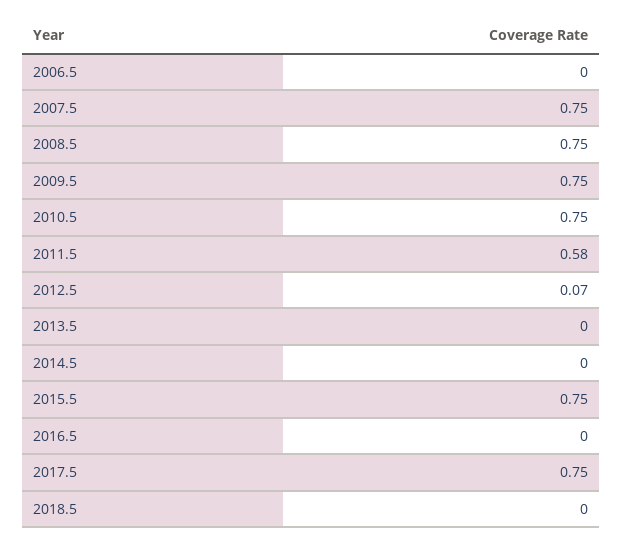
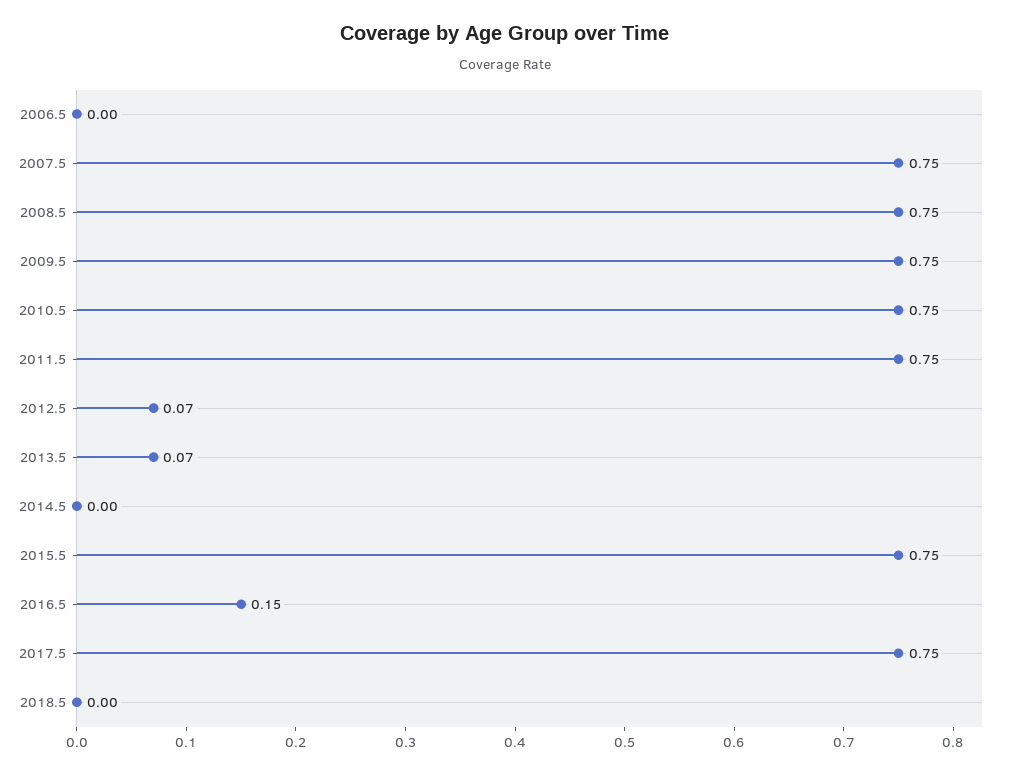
  {
    "2006.5": 0,
    "2007.5": 0.75,
    "2008.5": 0.75,
    "2009.5": 0.75,
    "2010.5": 0.75,
-   "2011.5": 0.58,
+   "2011.5": 0.75,
    "2012.5": 0.07,
-   "2013.5": 0,
+   "2013.5": 0.07,
    "2014.5": 0,
    "2015.5": 0.75,
-   "2016.5": 0,
+   "2016.5": 0.15,
    "2017.5": 0.75,
    "2018.5": 0
  }

